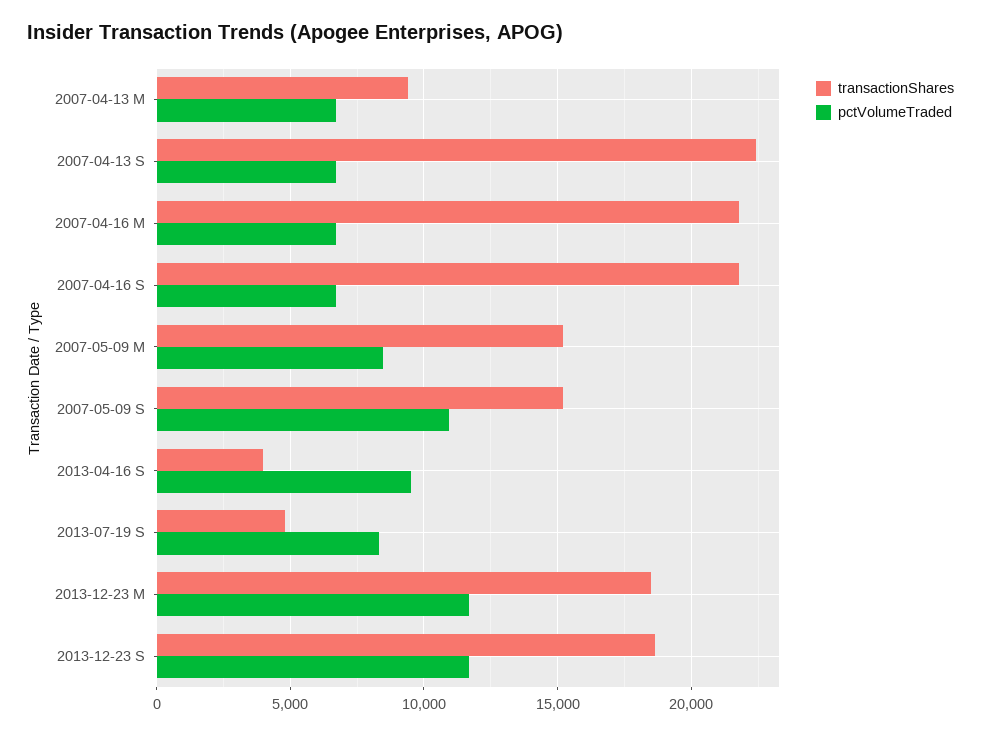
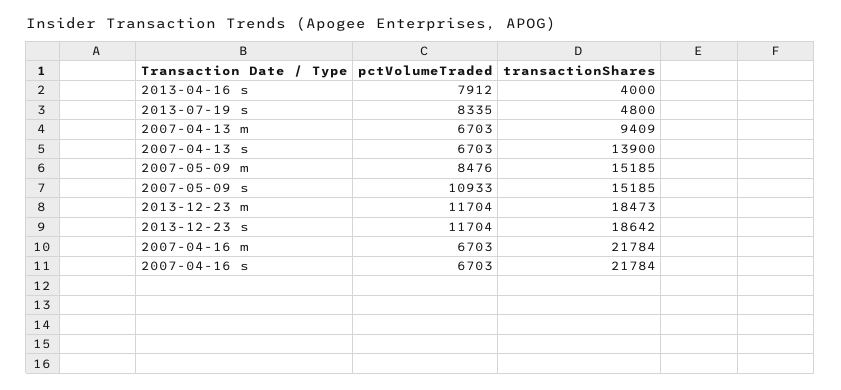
  {
    "transactionShares": {
      "2007-04-13 M": 9409,
-     "2007-04-13 S": 22500,
+     "2007-04-13 S": 13900,
      "2007-04-16 M": 21784,
      "2007-04-16 S": 21784,
      "2007-05-09 M": 15185,
      "2007-05-09 S": 15185,
      "2013-04-16 S": 4000,
      "2013-07-19 S": 4800,
      "2013-12-23 M": 18473,
      "2013-12-23 S": 18642
    },
    "pctVolumeTraded": {
      "2007-04-13 M": 6703,
      "2007-04-13 S": 6703,
      "2007-04-16 M": 6703,
      "2007-04-16 S": 6703,
      "2007-05-09 M": 8476,
      "2007-05-09 S": 10933,
-     "2013-04-16 S": 9500,
+     "2013-04-16 S": 7912,
      "2013-07-19 S": 8335,
      "2013-12-23 M": 11704,
      "2013-12-23 S": 11704
    }
  }

